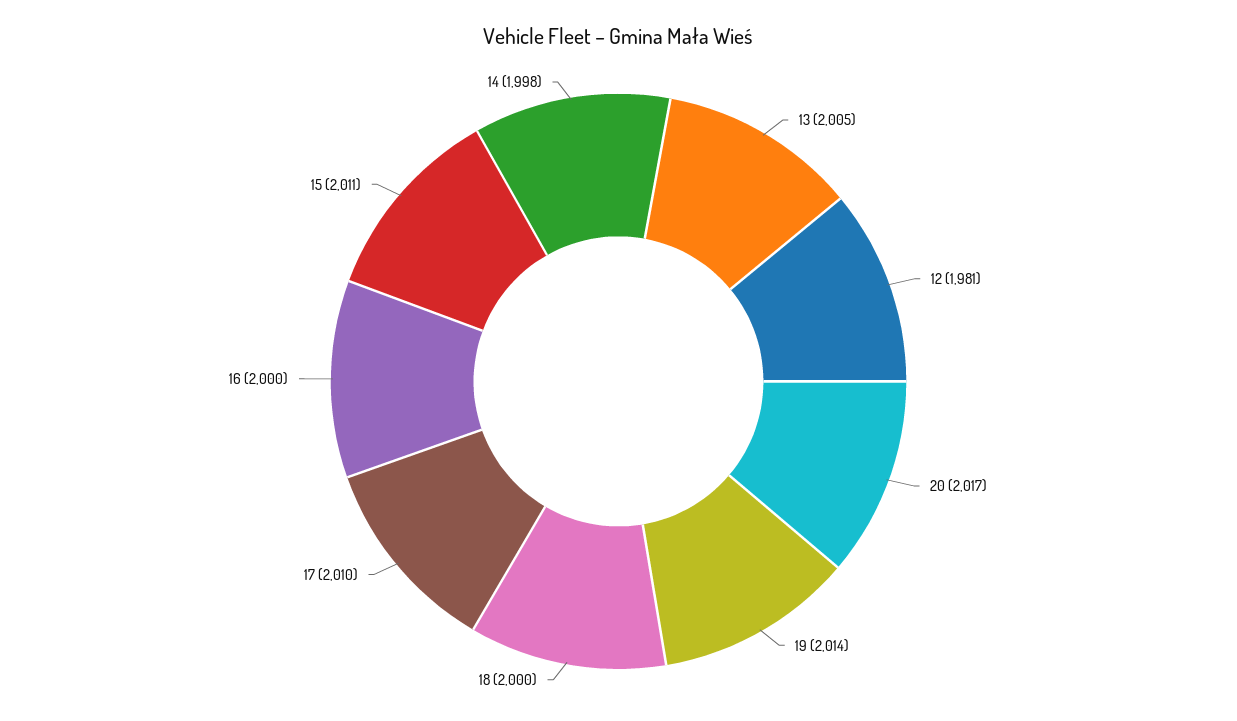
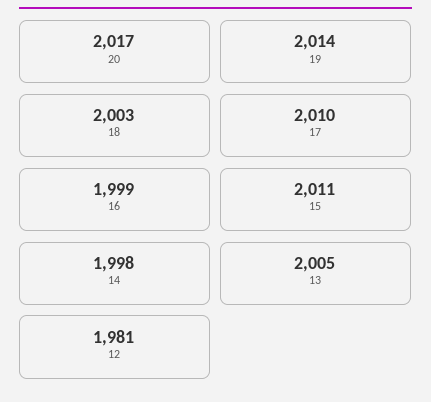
  {
    "13": 2005,
    "12": 1981,
    "20": 2017,
    "19": 2014,
-   "18": 2000,
+   "18": 2003,
    "17": 2010,
-   "16": 2000,
+   "16": 1999,
    "15": 2011,
    "14": 1998
  }

